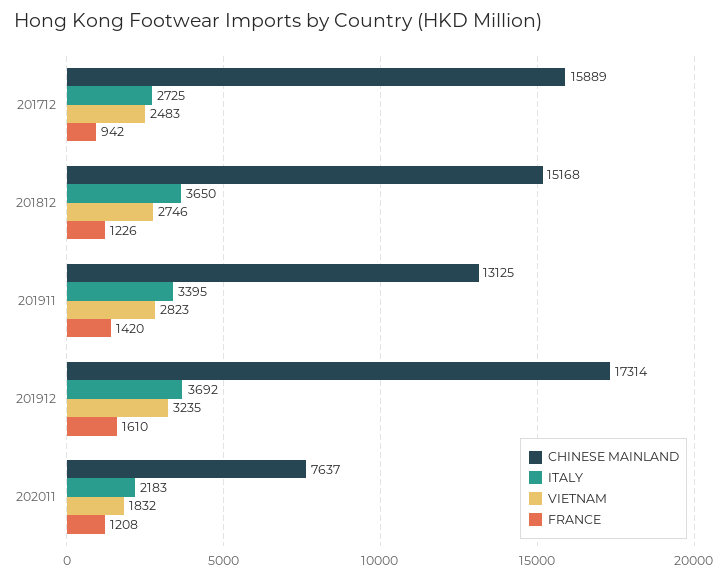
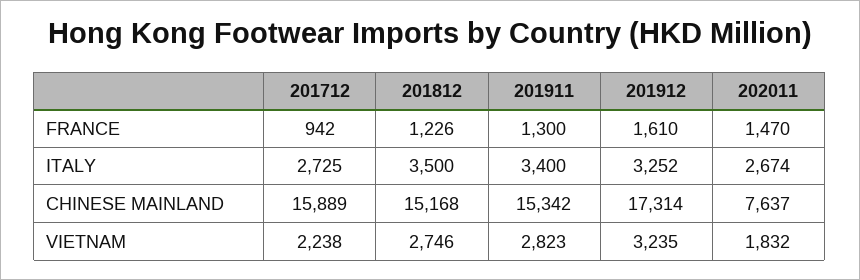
  {
    "CHINESE MAINLAND": {
      "201712": 15889,
      "201812": 15168,
-     "201911": 13125,
+     "201911": 15342,
      "201912": 17314,
      "202011": 7637
    },
    "ITALY": {
      "201712": 2725,
-     "201812": 3650,
+     "201812": 3500,
-     "201911": 3395,
+     "201911": 3400,
-     "201912": 3692,
+     "201912": 3252,
-     "202011": 2183
+     "202011": 2674
    },
    "VIETNAM": {
-     "201712": 2483,
+     "201712": 2238,
      "201812": 2746,
      "201911": 2823,
      "201912": 3235,
      "202011": 1832
    },
    "FRANCE": {
      "201712": 942,
      "201812": 1226,
-     "201911": 1420,
+     "201911": 1300,
      "201912": 1610,
-     "202011": 1208
+     "202011": 1470
    }
  }

